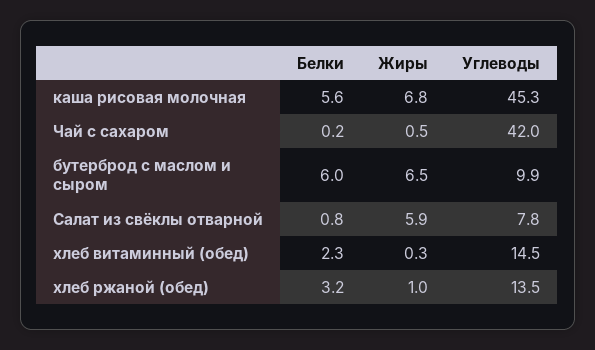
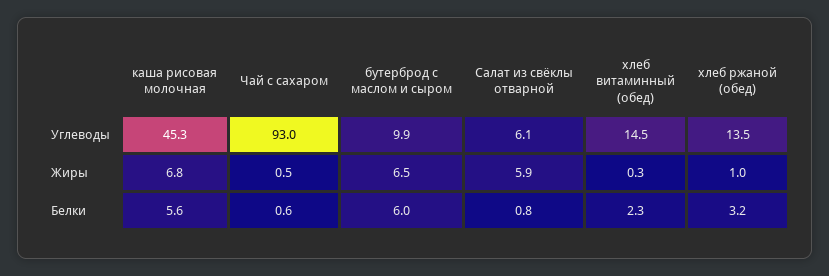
  {
    "Белки": {
      "каша рисовая молочная": 5.6,
-     "Чай с сахаром": 0.2,
+     "Чай с сахаром": 0.6,
      "бутерброд с маслом и сыром": 6,
      "Салат из свёклы отварной": 0.8,
      "хлеб витаминный (обед)": 2.3,
      "хлеб ржаной (обед)": 3.2
    },
    "Жиры": {
      "каша рисовая молочная": 6.8,
      "Чай с сахаром": 0.5,
      "бутерброд с маслом и сыром": 6.5,
      "Салат из свёклы отварной": 5.9,
      "хлеб витаминный (обед)": 0.3,
      "хлеб ржаной (обед)": 1
    },
    "Углеводы": {
      "каша рисовая молочная": 45.3,
-     "Чай с сахаром": 42,
+     "Чай с сахаром": 93,
      "бутерброд с маслом и сыром": 9.9,
-     "Салат из свёклы отварной": 7.8,
+     "Салат из свёклы отварной": 6.1,
      "хлеб витаминный (обед)": 14.5,
      "хлеб ржаной (обед)": 13.5
    }
  }

